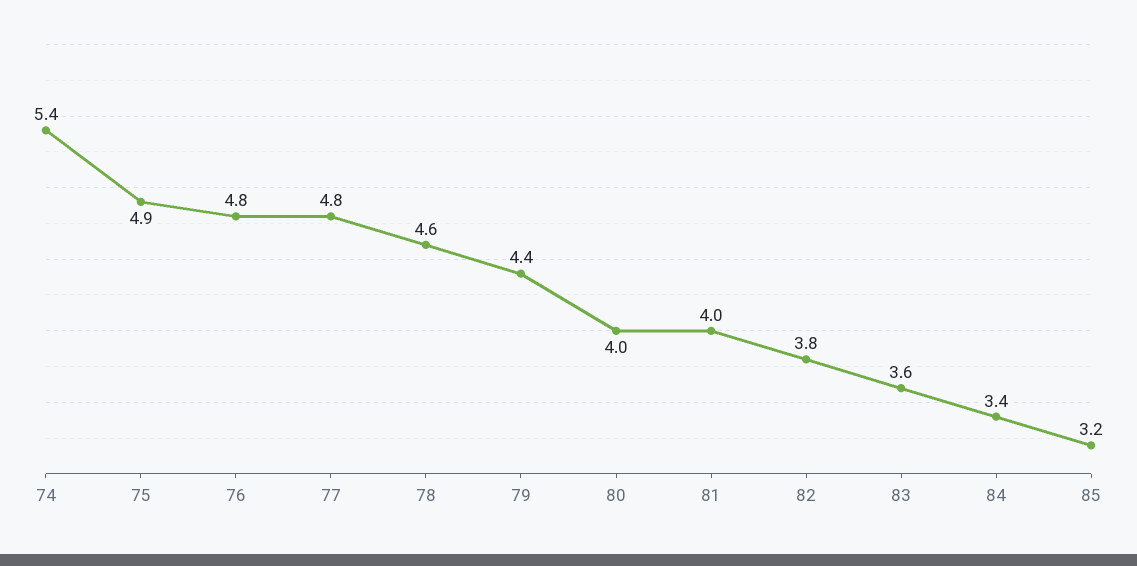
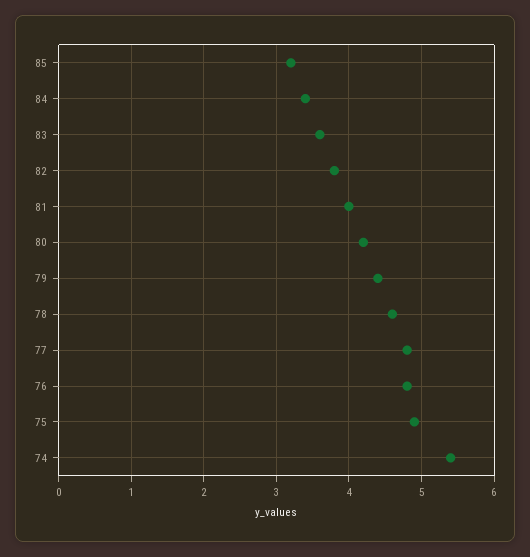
  {
    "74": 5.4,
    "75": 4.9,
    "76": 4.8,
    "77": 4.8,
    "78": 4.6,
    "79": 4.4,
-   "80": 4,
+   "80": 4.2,
    "81": 4,
    "82": 3.8,
    "83": 3.6,
    "84": 3.4,
    "85": 3.2
  }

